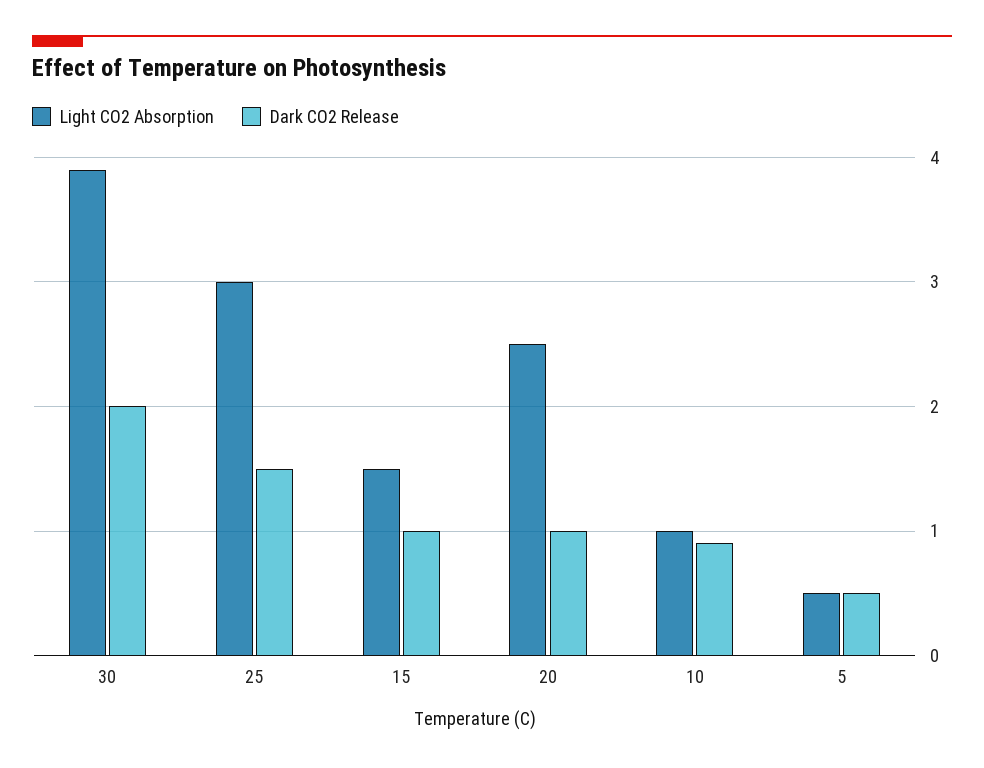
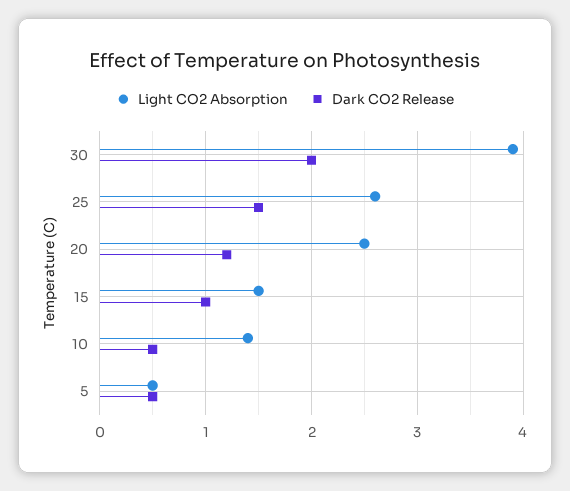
  {
    "Light CO2 Absorption": {
      "30": 3.9,
-     "25": 3,
+     "25": 2.6,
      "15": 1.5,
      "20": 2.5,
-     "10": 1,
+     "10": 1.4,
      "5": 0.5
    },
    "Dark CO2 Release": {
      "30": 2,
      "25": 1.5,
      "15": 1,
-     "20": 1,
+     "20": 1.2,
-     "10": 0.9,
+     "10": 0.5,
      "5": 0.5
    }
  }

